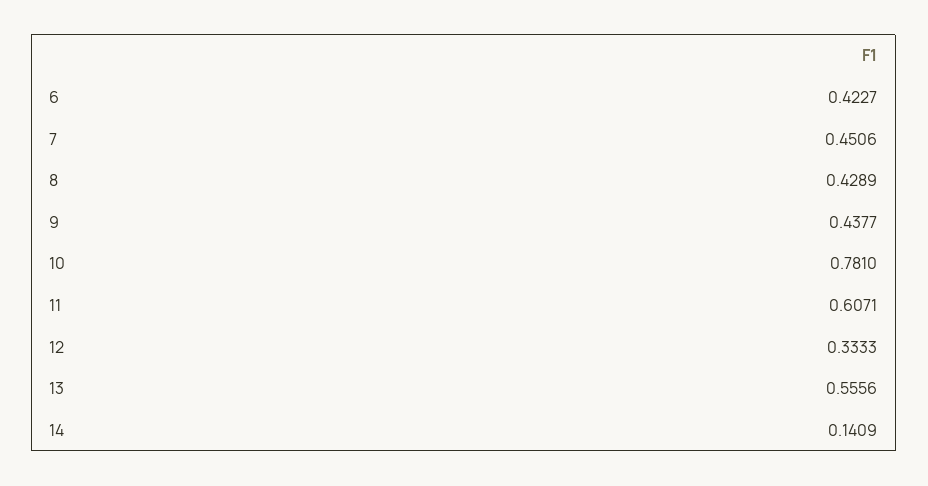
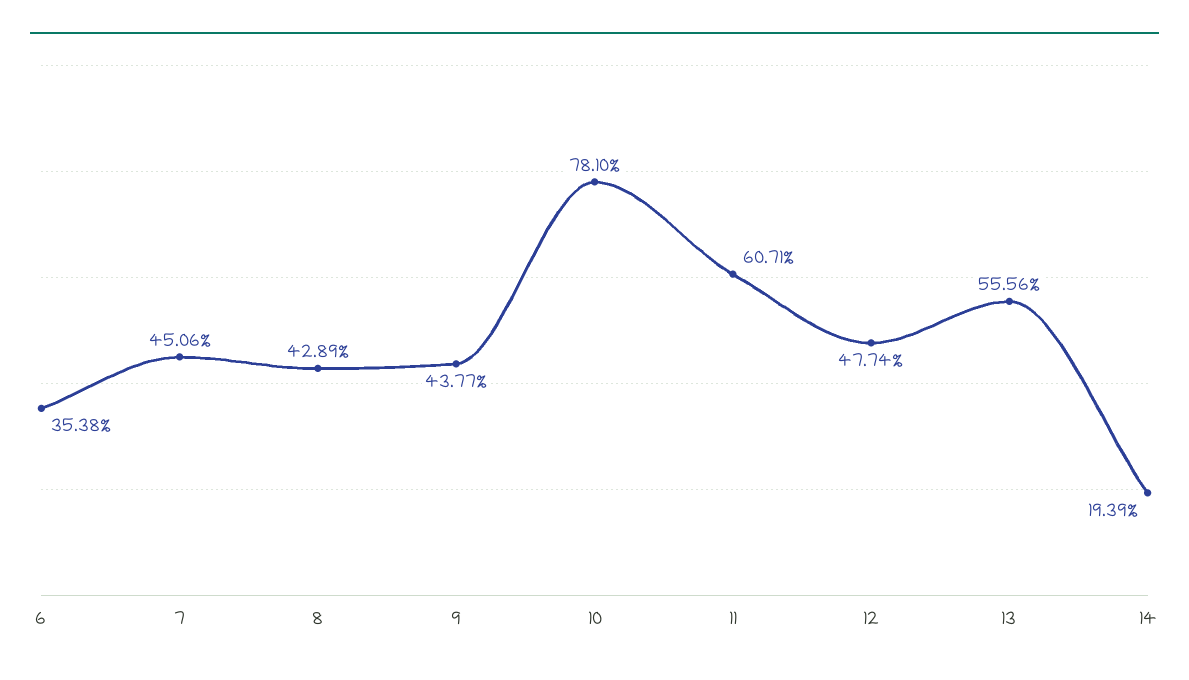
  {
-   "6": 0.4227,
+   "6": 0.3538,
    "7": 0.4506,
    "8": 0.4289,
    "9": 0.4377,
    "10": 0.781,
    "11": 0.6071,
-   "12": 0.3333,
+   "12": 0.4774,
    "13": 0.5556,
-   "14": 0.1409
+   "14": 0.1939
  }

